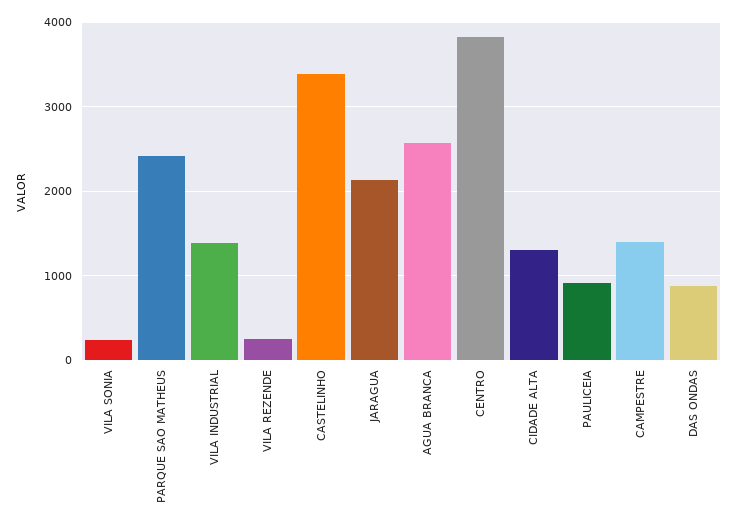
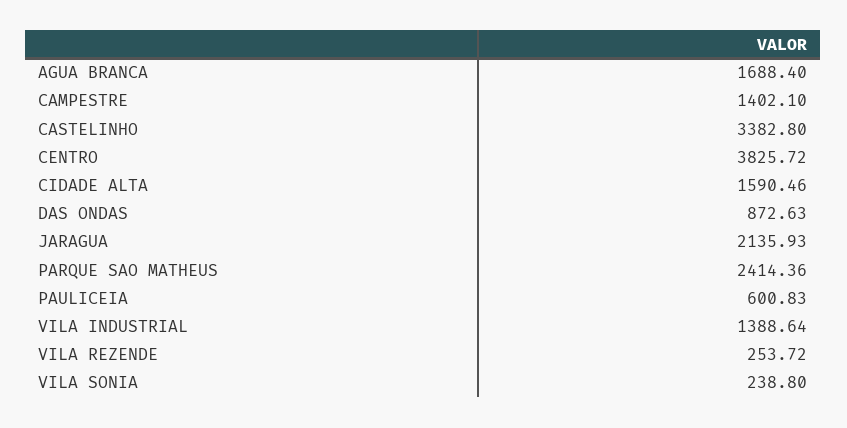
  {
    "VILA SONIA": 238.8,
    "PARQUE SAO MATHEUS": 2414.36,
    "VILA INDUSTRIAL": 1388.64,
    "VILA REZENDE": 253.72,
    "CASTELINHO": 3382.8,
    "JARAGUA": 2135.93,
-   "AGUA BRANCA": 2600,
+   "AGUA BRANCA": 1688.4,
    "CENTRO": 3825.72,
-   "CIDADE ALTA": 1300,
+   "CIDADE ALTA": 1590.46,
-   "PAULICEIA": 900,
+   "PAULICEIA": 600.83,
    "CAMPESTRE": 1402.1,
    "DAS ONDAS": 872.63
  }

